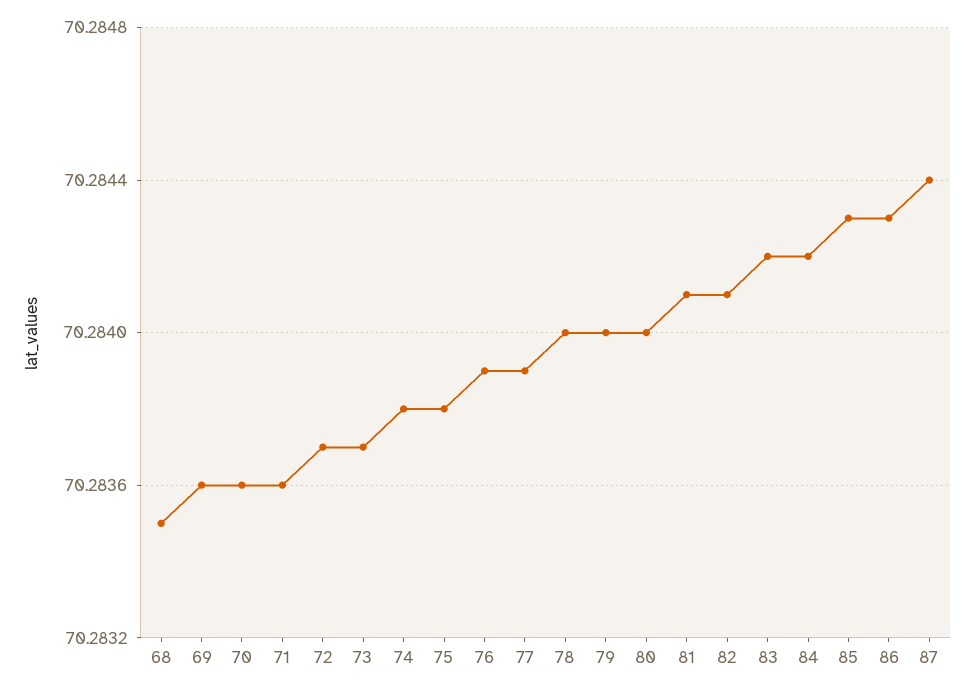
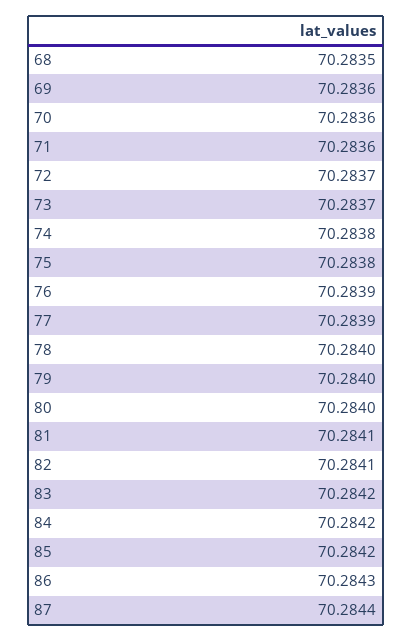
  {
    "68": 70.2835,
    "69": 70.2836,
    "70": 70.2836,
    "71": 70.2836,
    "72": 70.2837,
    "73": 70.2837,
    "74": 70.2838,
    "75": 70.2838,
    "76": 70.2839,
    "77": 70.2839,
    "78": 70.284,
    "79": 70.284,
    "80": 70.284,
    "81": 70.2841,
    "82": 70.2841,
    "83": 70.2842,
    "84": 70.2842,
-   "85": 70.2843,
+   "85": 70.2842,
    "86": 70.2843,
    "87": 70.2844
  }

